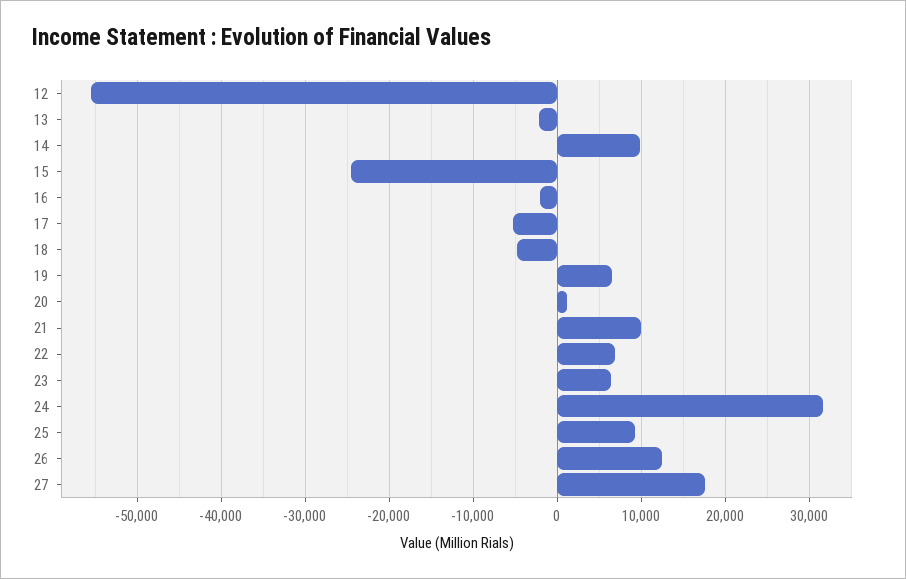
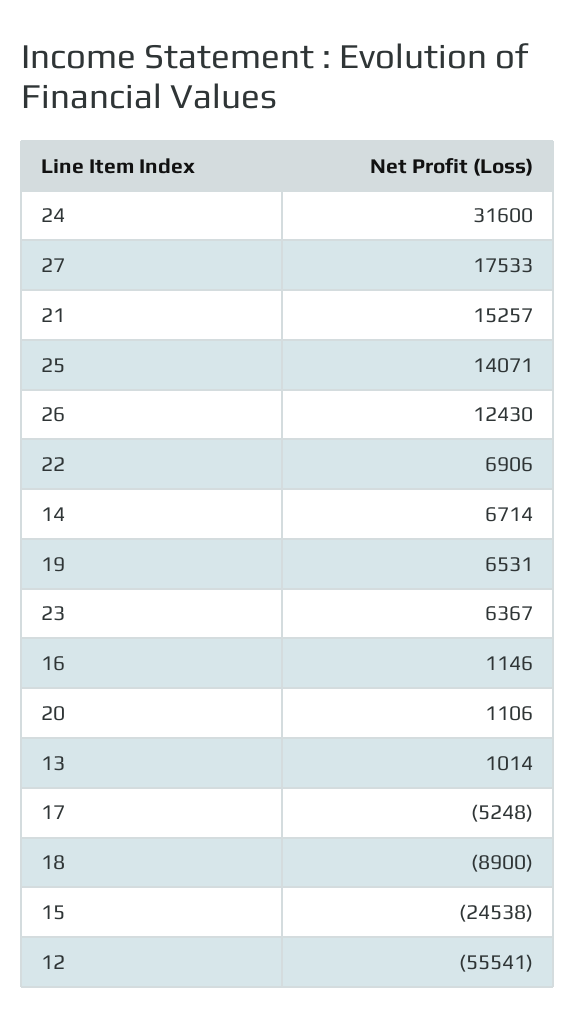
  {
    "12": -55541,
-   "13": -2000,
+   "13": 1014,
-   "14": 10000,
+   "14": 6714,
    "15": -24538,
-   "16": -2000,
+   "16": 1146,
    "17": -5248,
-   "18": -5000,
+   "18": -8900,
    "19": 6531,
    "20": 1106,
-   "21": 10000,
+   "21": 15257,
    "22": 6906,
    "23": 6367,
    "24": 31600,
-   "25": 9000,
+   "25": 14071,
    "26": 12430,
    "27": 17533
  }

